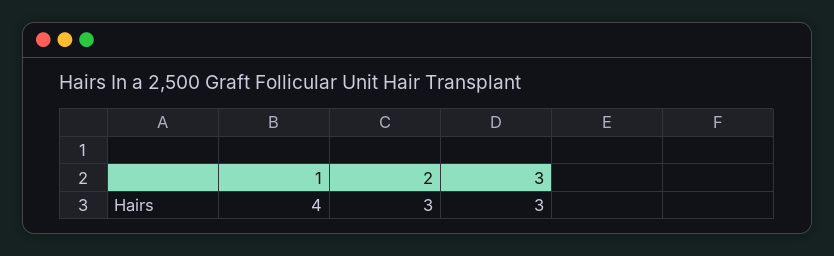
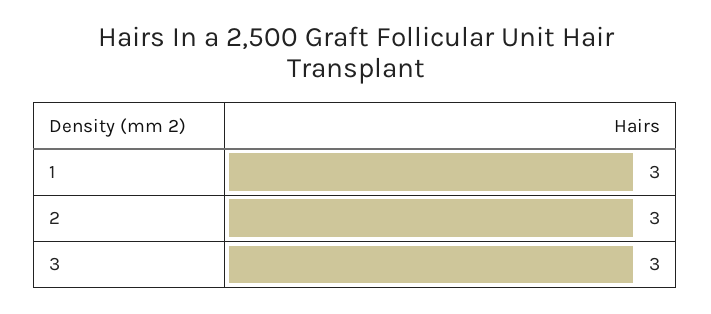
  {
-   "1": 4,
+   "1": 3,
    "2": 3,
    "3": 3
  }

